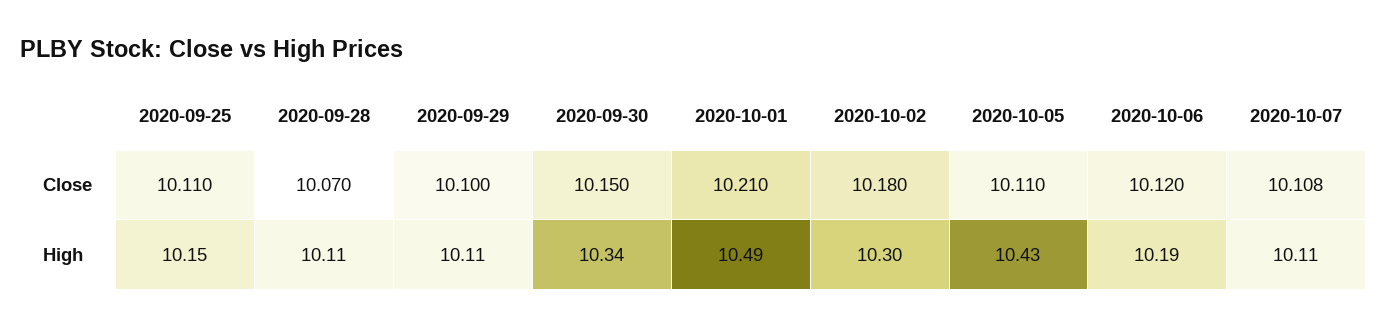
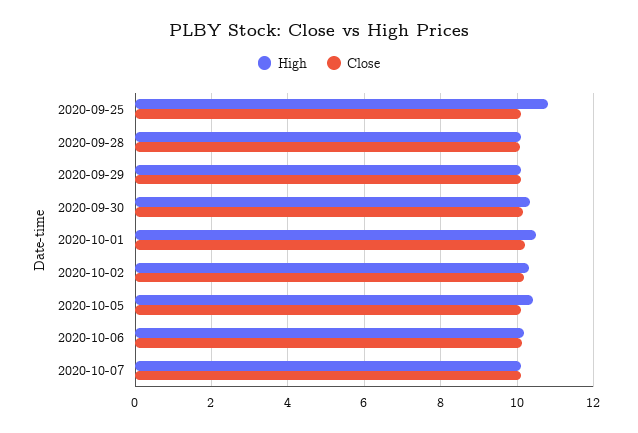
  {
    "Close": {
      "2020-09-25": 10.11,
      "2020-09-28": 10.07,
      "2020-09-29": 10.1,
      "2020-09-30": 10.15,
      "2020-10-01": 10.21,
      "2020-10-02": 10.18,
      "2020-10-05": 10.11,
      "2020-10-06": 10.12,
      "2020-10-07": 10.108
    },
    "High": {
-     "2020-09-25": 10.15,
+     "2020-09-25": 10.8,
      "2020-09-28": 10.11,
      "2020-09-29": 10.11,
      "2020-09-30": 10.34,
      "2020-10-01": 10.49,
      "2020-10-02": 10.3,
      "2020-10-05": 10.43,
      "2020-10-06": 10.19,
      "2020-10-07": 10.11
    }
  }

